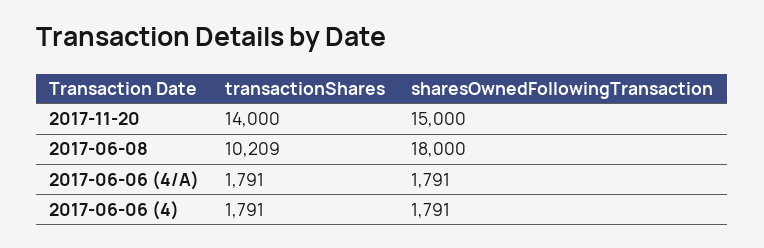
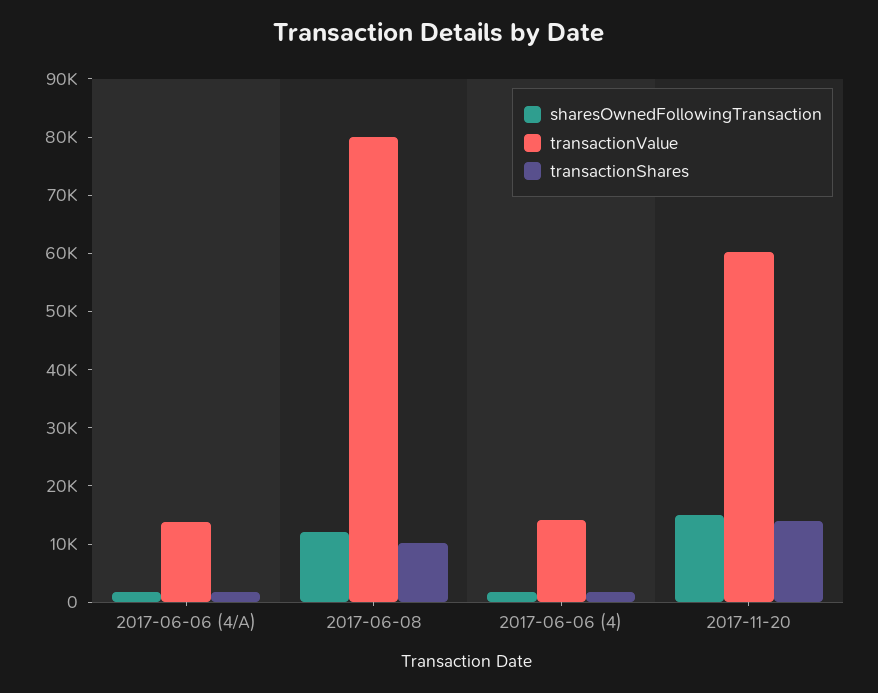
  {
    "transactionShares": {
      "2017-11-20": 14000,
      "2017-06-08": 10209,
      "2017-06-06 (4/A)": 1791,
      "2017-06-06 (4)": 1791
    },
    "sharesOwnedFollowingTransaction": {
      "2017-11-20": 15000,
-     "2017-06-08": 18000,
+     "2017-06-08": 12000,
      "2017-06-06 (4/A)": 1791,
      "2017-06-06 (4)": 1791
-   }
+   },
+   "transactionValue": {
+     "2017-06-06 (4/A)": 14000,
+     "2017-06-08": 80000,
+     "2017-06-06 (4)": 14000,
+     "2017-11-20": 60000
+   }
  }

